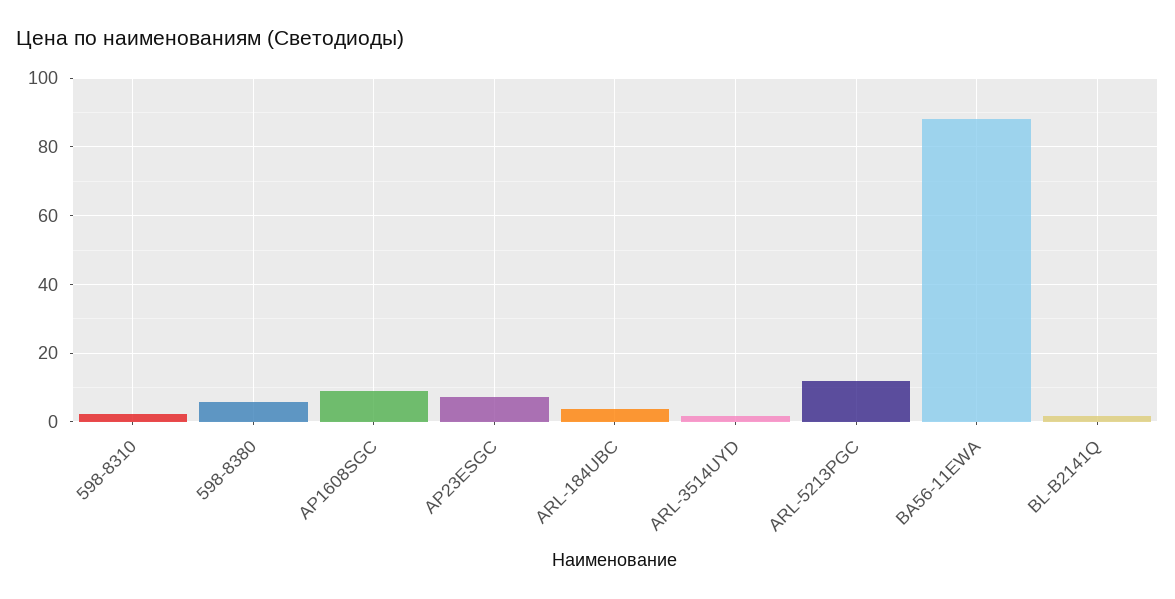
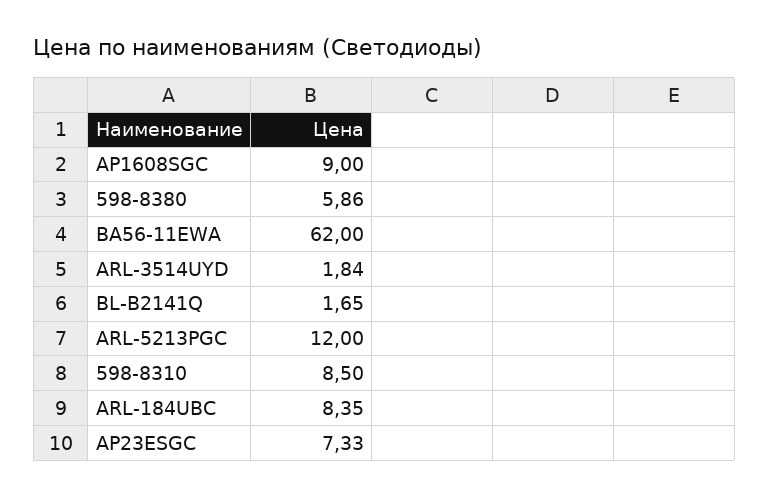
  {
-   "598-8310": 2,
+   "598-8310": 8.5,
    "598-8380": 5.86,
    "AP1608SGC": 9,
    "AP23ESGC": 7.33,
-   "ARL-184UBC": 4,
+   "ARL-184UBC": 8.35,
    "ARL-3514UYD": 1.84,
    "ARL-5213PGC": 12,
-   "BA56-11EWA": 88,
+   "BA56-11EWA": 62,
    "BL-B2141Q": 1.65
  }

